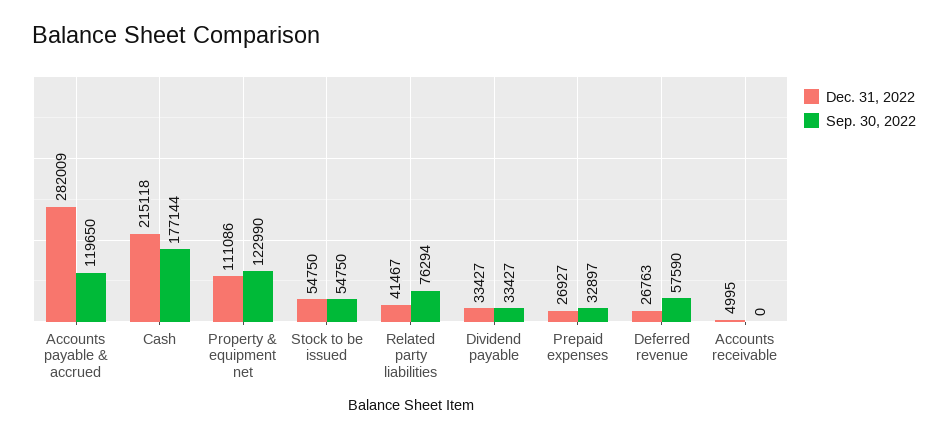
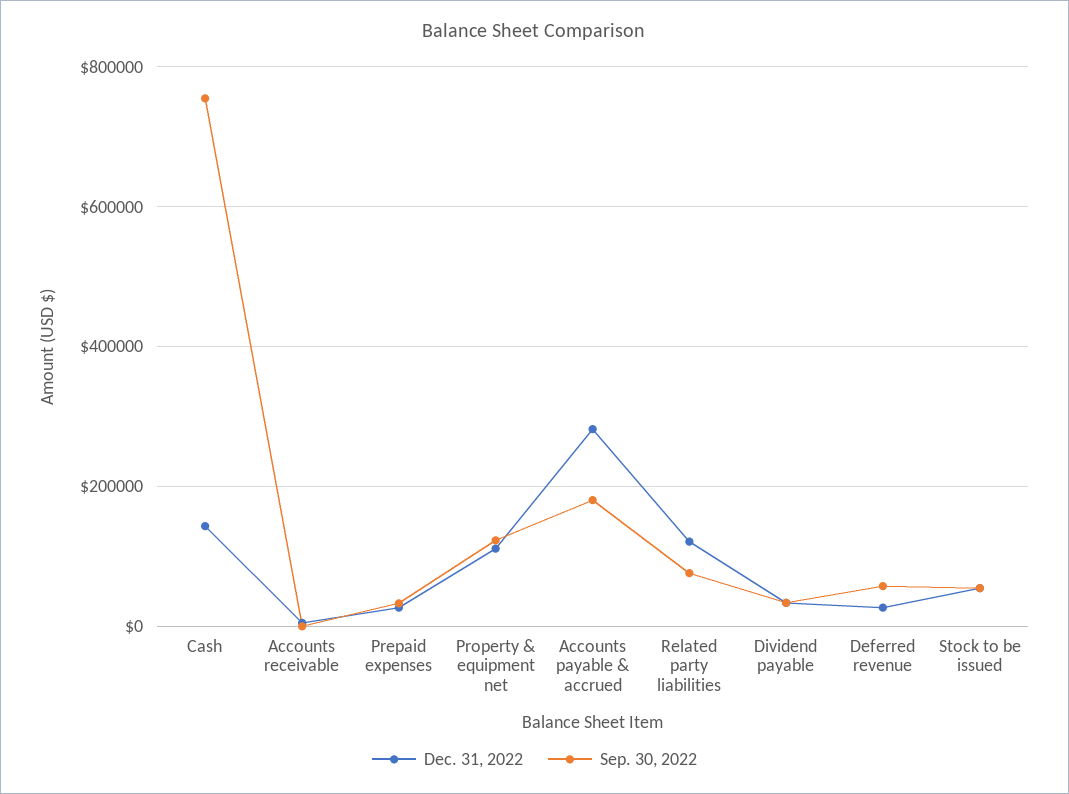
  {
    "Dec. 31, 2022": {
      "Accounts payable & accrued": 282009,
-     "Cash": 215118,
+     "Cash": 140000,
      "Property & equipment net": 111086,
      "Stock to be issued": 54750,
-     "Related party liabilities": 41467,
+     "Related party liabilities": 120000,
      "Dividend payable": 33427,
      "Prepaid expenses": 26927,
      "Deferred revenue": 26763,
      "Accounts receivable": 4995
    },
    "Sep. 30, 2022": {
-     "Accounts payable & accrued": 119650,
+     "Accounts payable & accrued": 180000,
-     "Cash": 177144,
+     "Cash": 760000,
      "Property & equipment net": 122990,
      "Stock to be issued": 54750,
      "Related party liabilities": 76294,
      "Dividend payable": 33427,
      "Prepaid expenses": 32897,
      "Deferred revenue": 57590,
      "Accounts receivable": 0
    }
  }

